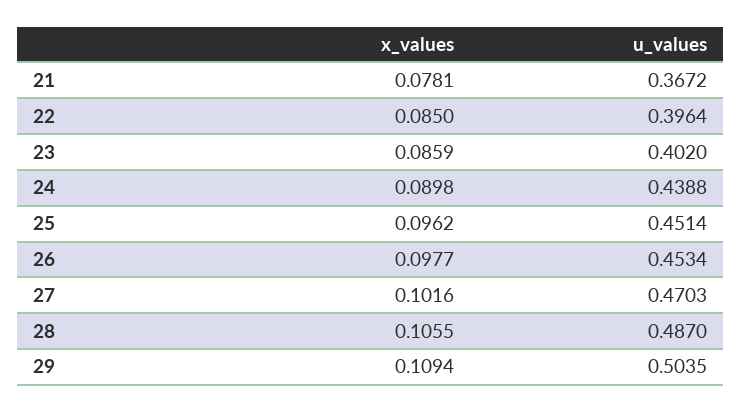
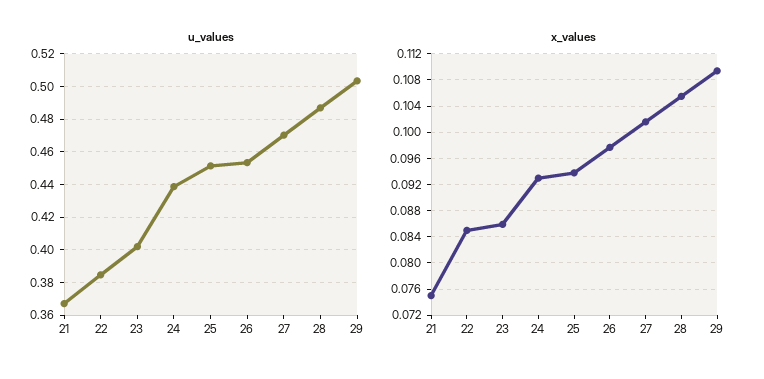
  {
    "x_values": {
-     "21": 0.0781,
+     "21": 0.075,
      "22": 0.085,
      "23": 0.0859,
-     "24": 0.0898,
+     "24": 0.093,
-     "25": 0.0962,
+     "25": 0.094,
      "26": 0.0977,
      "27": 0.1016,
      "28": 0.1055,
      "29": 0.1094
    },
    "u_values": {
      "21": 0.3672,
-     "22": 0.3964,
+     "22": 0.385,
      "23": 0.402,
      "24": 0.4388,
      "25": 0.4514,
      "26": 0.4534,
      "27": 0.4703,
      "28": 0.487,
      "29": 0.5035
    }
  }

